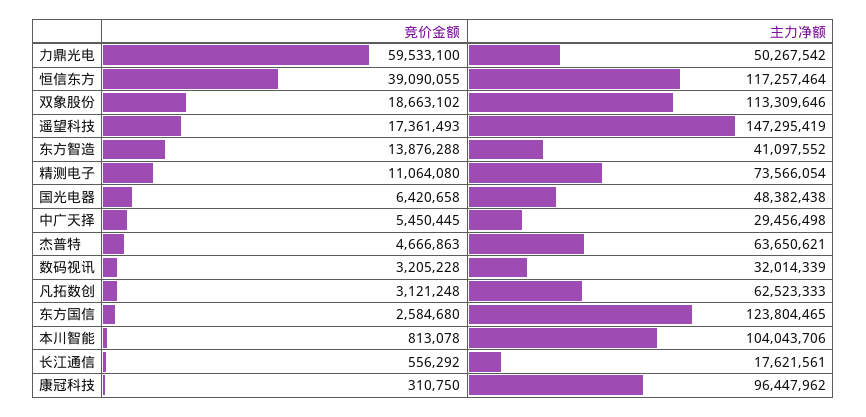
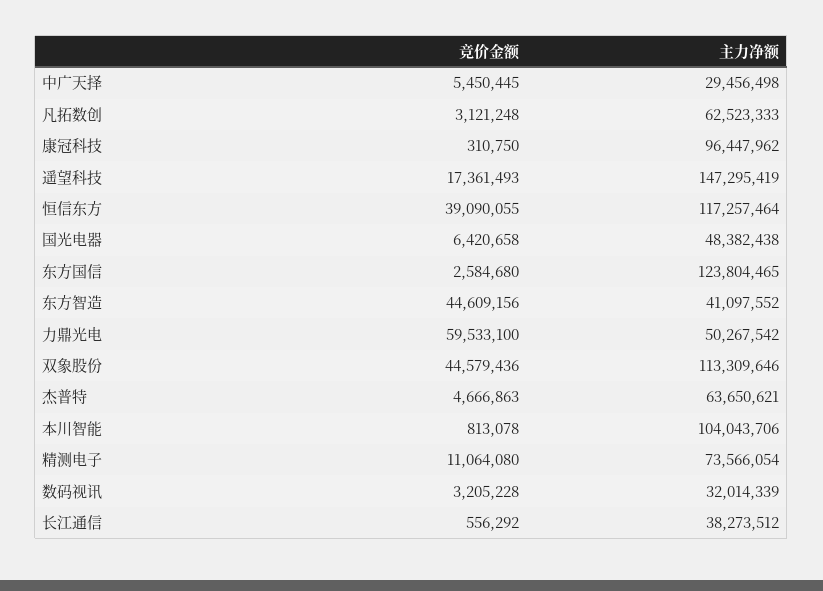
  {
    "竞价金额": {
      "力鼎光电": 59533100,
      "恒信东方": 39090055,
-     "双象股份": 18663102,
+     "双象股份": 44579436,
      "遥望科技": 17361493,
-     "东方智造": 13876288,
+     "东方智造": 44609156,
      "精测电子": 11064080,
      "国光电器": 6420658,
      "中广天择": 5450445,
      "杰普特": 4666863,
      "数码视讯": 3205228,
      "凡拓数创": 3121248,
      "东方国信": 2584680,
      "本川智能": 813078,
      "长江通信": 556292,
      "康冠科技": 310750
    },
    "主力净额": {
      "力鼎光电": 50267542,
      "恒信东方": 117257464,
      "双象股份": 113309646,
      "遥望科技": 147295419,
      "东方智造": 41097552,
      "精测电子": 73566054,
      "国光电器": 48382438,
      "中广天择": 29456498,
      "杰普特": 63650621,
      "数码视讯": 32014339,
      "凡拓数创": 62523333,
      "东方国信": 123804465,
      "本川智能": 104043706,
-     "长江通信": 17621561,
+     "长江通信": 38273512,
      "康冠科技": 96447962
    }
  }

